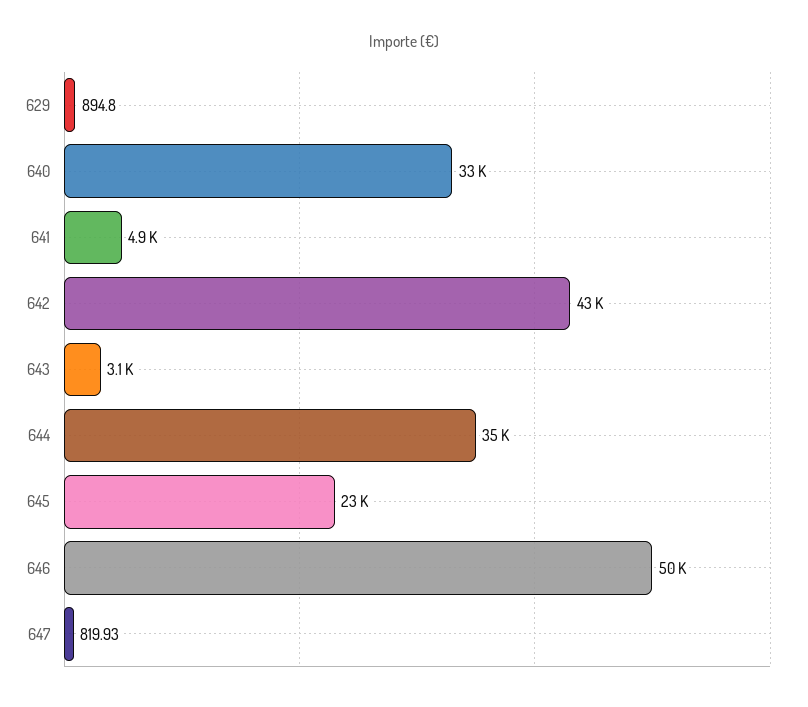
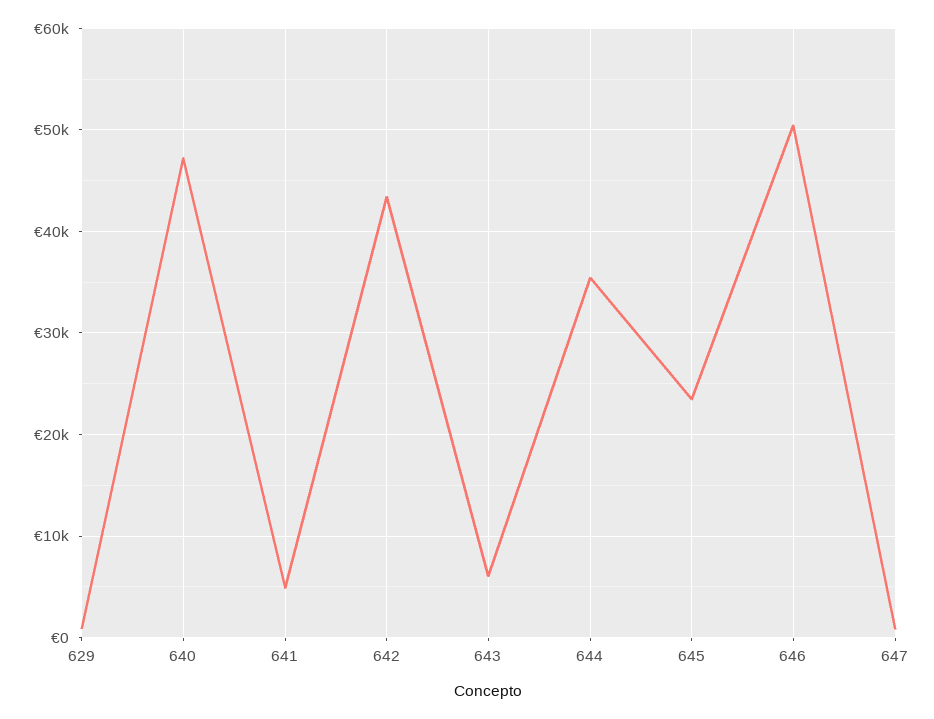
  {
    "629": 894.8,
-   "640": 33000,
+   "640": 47000,
    "641": 4900,
    "642": 43000,
-   "643": 3100,
+   "643": 6000,
    "644": 35000,
    "645": 23000,
    "646": 50000,
    "647": 819.93
  }

